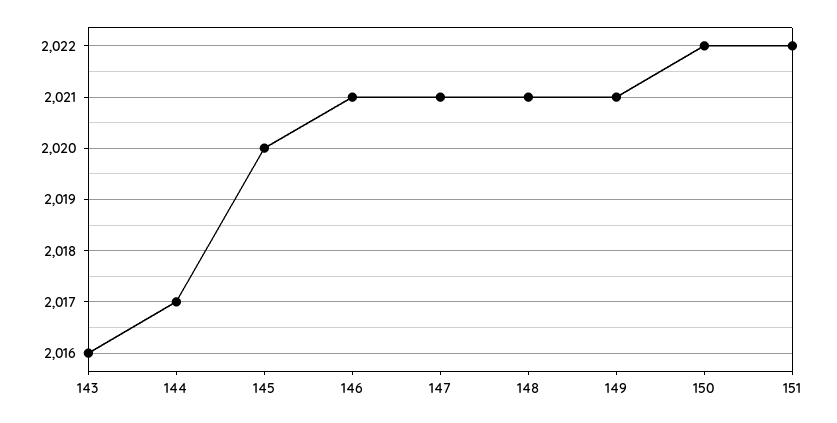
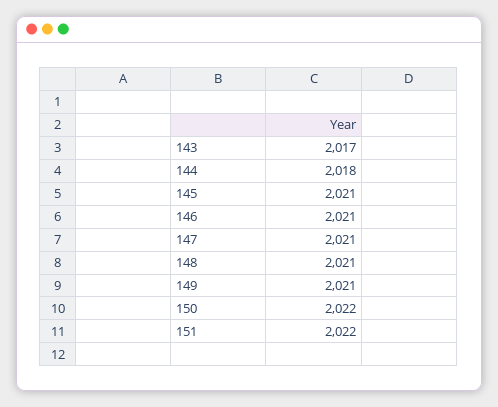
  {
-   "143": 2016,
+   "143": 2017,
-   "144": 2017,
+   "144": 2018,
-   "145": 2020,
+   "145": 2021,
    "146": 2021,
    "147": 2021,
    "148": 2021,
    "149": 2021,
    "150": 2022,
    "151": 2022
  }

